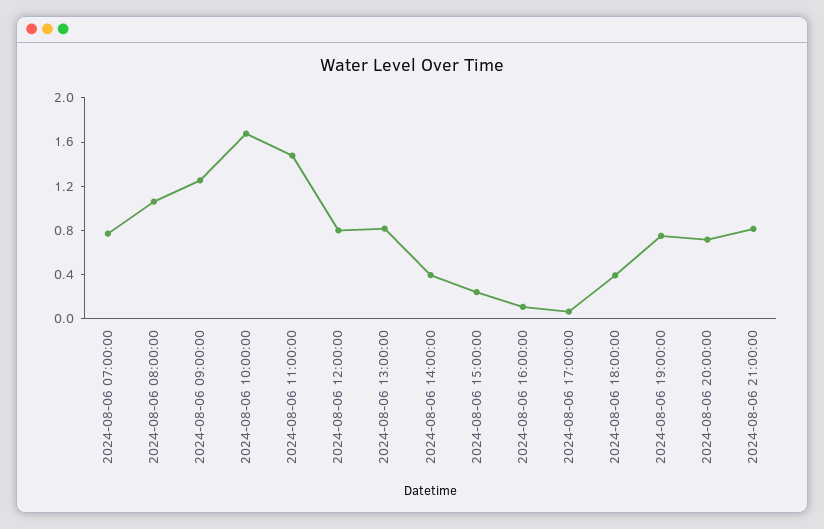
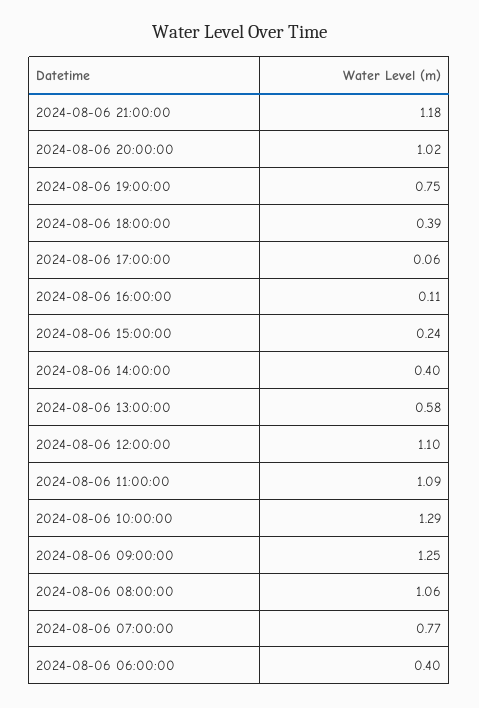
  {
    "2024-08-06 07:00:00": 0.77,
    "2024-08-06 08:00:00": 1.06,
    "2024-08-06 09:00:00": 1.25,
-   "2024-08-06 10:00:00": 1.7,
+   "2024-08-06 10:00:00": 1.29,
-   "2024-08-06 11:00:00": 1.5,
+   "2024-08-06 11:00:00": 1.09,
-   "2024-08-06 12:00:00": 0.8,
+   "2024-08-06 12:00:00": 1.1,
-   "2024-08-06 13:00:00": 0.8,
+   "2024-08-06 13:00:00": 0.58,
    "2024-08-06 14:00:00": 0.4,
    "2024-08-06 15:00:00": 0.24,
    "2024-08-06 16:00:00": 0.11,
    "2024-08-06 17:00:00": 0.06,
    "2024-08-06 18:00:00": 0.39,
    "2024-08-06 19:00:00": 0.75,
-   "2024-08-06 20:00:00": 0.7,
+   "2024-08-06 20:00:00": 1.02,
-   "2024-08-06 21:00:00": 0.8
+   "2024-08-06 21:00:00": 1.18,
+   "2024-08-06 06:00:00": 0.4
  }

